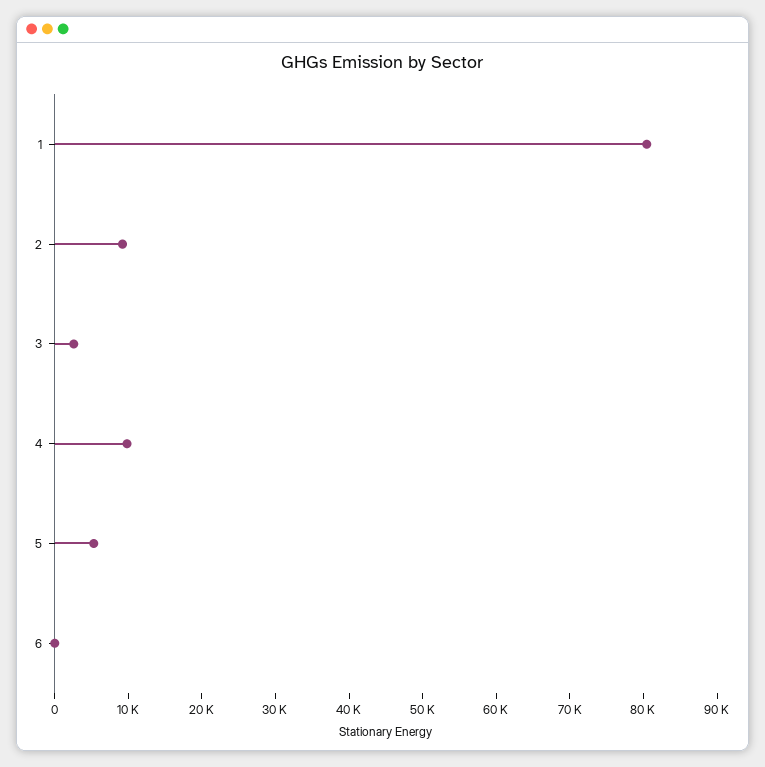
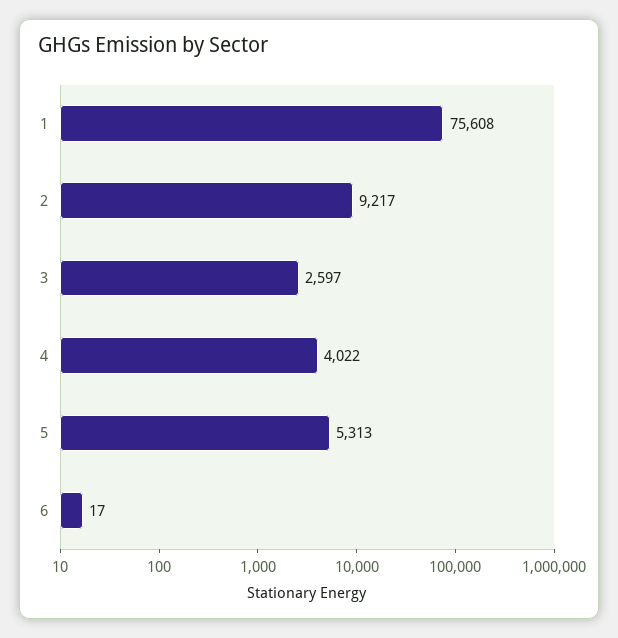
  {
-   "1": 80000,
+   "1": 75608,
    "2": 9217,
    "3": 2597,
-   "4": 10000,
+   "4": 4022,
    "5": 5313,
    "6": 17
  }

